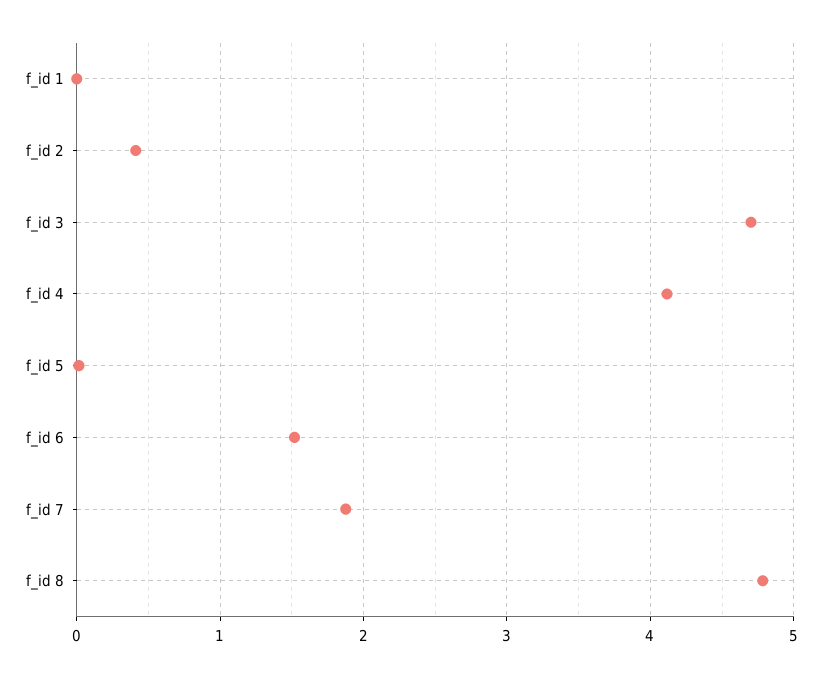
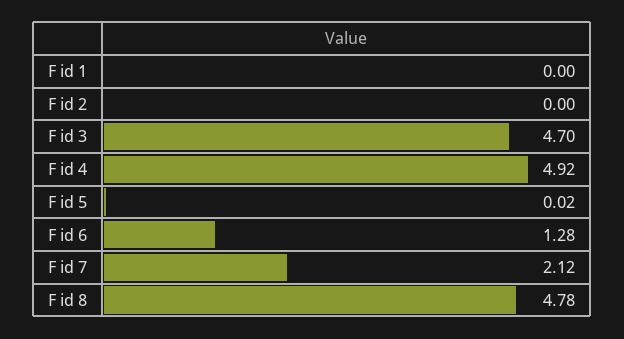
  {
    "f_id 1": 0,
-   "f_id 2": 0.4,
+   "f_id 2": 0,
    "f_id 3": 4.7,
-   "f_id 4": 4.1,
+   "f_id 4": 4.92,
    "f_id 5": 0.02,
-   "f_id 6": 1.5,
+   "f_id 6": 1.28,
-   "f_id 7": 1.9,
+   "f_id 7": 2.12,
    "f_id 8": 4.78
  }

